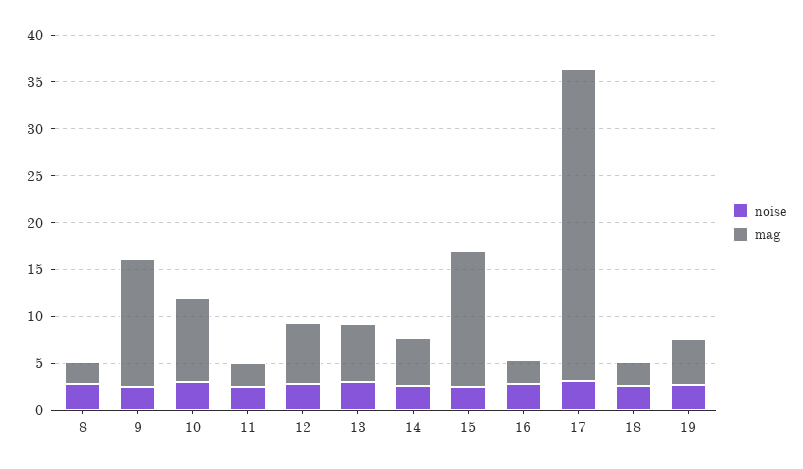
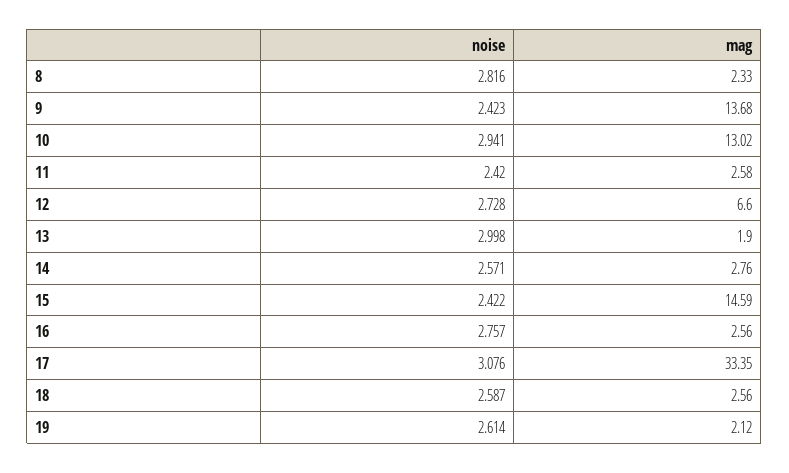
  {
    "noise": {
      "8": 2.816,
      "9": 2.423,
      "10": 2.941,
      "11": 2.42,
      "12": 2.728,
      "13": 2.998,
      "14": 2.571,
      "15": 2.422,
      "16": 2.757,
      "17": 3.076,
      "18": 2.587,
      "19": 2.614
    },
    "mag": {
      "8": 2.33,
      "9": 13.68,
-     "10": 9,
+     "10": 13.02,
      "11": 2.58,
      "12": 6.6,
-     "13": 6,
+     "13": 1.9,
-     "14": 5,
+     "14": 2.76,
      "15": 14.59,
      "16": 2.56,
      "17": 33.35,
      "18": 2.56,
-     "19": 5
+     "19": 2.12
    }
  }

